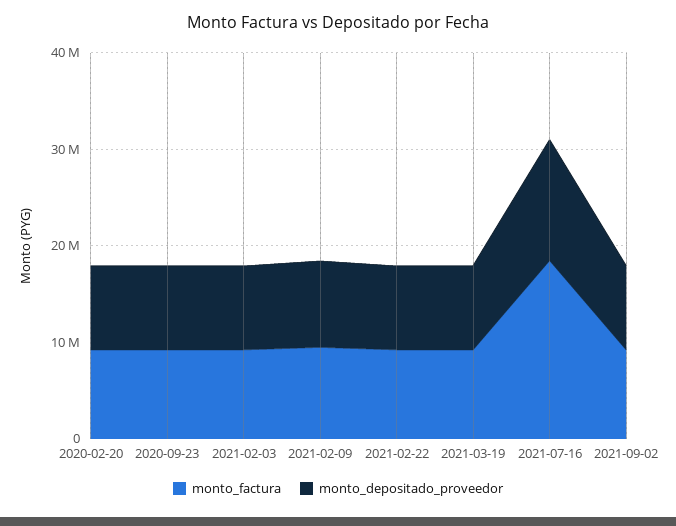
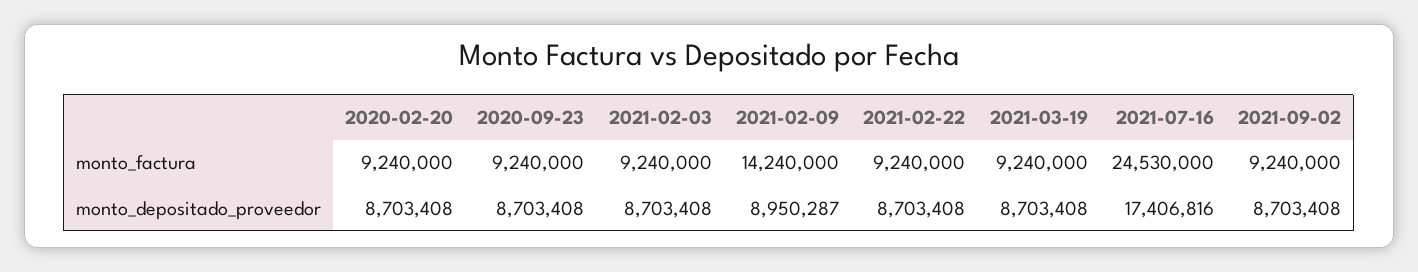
  {
    "monto_factura": {
      "2020-02-20": 9240000,
      "2020-09-23": 9240000,
      "2021-02-03": 9240000,
-     "2021-02-09": 10000000,
+     "2021-02-09": 14240000,
      "2021-02-22": 9240000,
      "2021-03-19": 9240000,
-     "2021-07-16": 18000000,
+     "2021-07-16": 24530000,
      "2021-09-02": 9240000
    },
    "monto_depositado_proveedor": {
      "2020-02-20": 8703408,
      "2020-09-23": 8703408,
      "2021-02-03": 8703408,
      "2021-02-09": 8950287,
      "2021-02-22": 8703408,
      "2021-03-19": 8703408,
-     "2021-07-16": 12000000,
+     "2021-07-16": 17406816,
      "2021-09-02": 8703408
    }
  }

